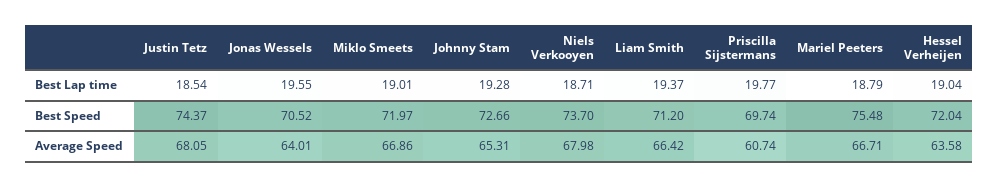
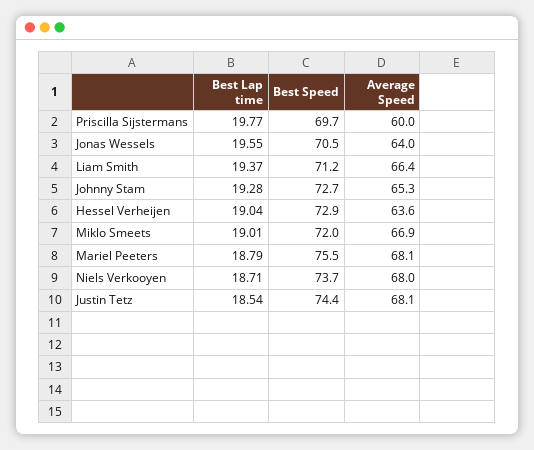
  {
    "Justin Tetz": {
      "Best Lap time": 18.54,
      "Best Speed": 74.37,
      "Average Speed": 68.05
    },
    "Jonas Wessels": {
      "Best Lap time": 19.55,
      "Best Speed": 70.52,
      "Average Speed": 64.01
    },
    "Miklo Smeets": {
      "Best Lap time": 19.01,
      "Best Speed": 71.97,
      "Average Speed": 66.86
    },
    "Johnny Stam": {
      "Best Lap time": 19.28,
      "Best Speed": 72.66,
      "Average Speed": 65.31
    },
    "Niels Verkooyen": {
      "Best Lap time": 18.71,
      "Best Speed": 73.7,
      "Average Speed": 67.98
    },
    "Liam Smith": {
      "Best Lap time": 19.37,
      "Best Speed": 71.2,
      "Average Speed": 66.42
    },
    "Priscilla Sijstermans": {
      "Best Lap time": 19.77,
      "Best Speed": 69.74,
-     "Average Speed": 60.74
+     "Average Speed": 60
    },
    "Mariel Peeters": {
      "Best Lap time": 18.79,
      "Best Speed": 75.48,
-     "Average Speed": 66.71
+     "Average Speed": 68.1
    },
    "Hessel Verheijen": {
      "Best Lap time": 19.04,
-     "Best Speed": 72.04,
+     "Best Speed": 72.9,
      "Average Speed": 63.58
    }
  }

